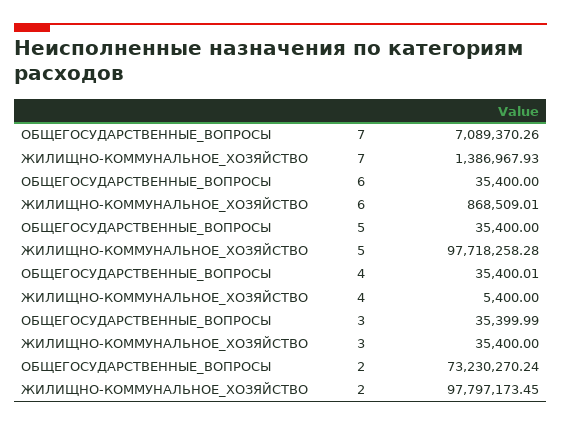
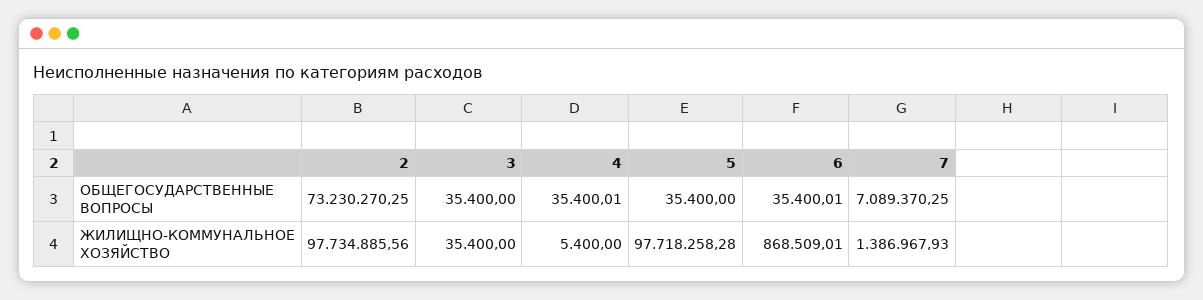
  {
    "ОБЩЕГОСУДАРСТВЕННЫЕ_ВОПРОСЫ": {
-     "7": 7089370.26,
+     "7": 7089370.25,
-     "6": 35400,
+     "6": 35400.01,
      "5": 35400,
      "4": 35400.01,
-     "3": 35399.99,
+     "3": 35400,
-     "2": 73230270.24
+     "2": 73230270.25
    },
    "ЖИЛИЩНО-КОММУНАЛЬНОЕ_ХОЗЯЙСТВО": {
      "7": 1386967.93,
      "6": 868509.01,
      "5": 97718258.28,
      "4": 5400,
      "3": 35400,
-     "2": 97797173.45
+     "2": 97734885.56
    }
  }

